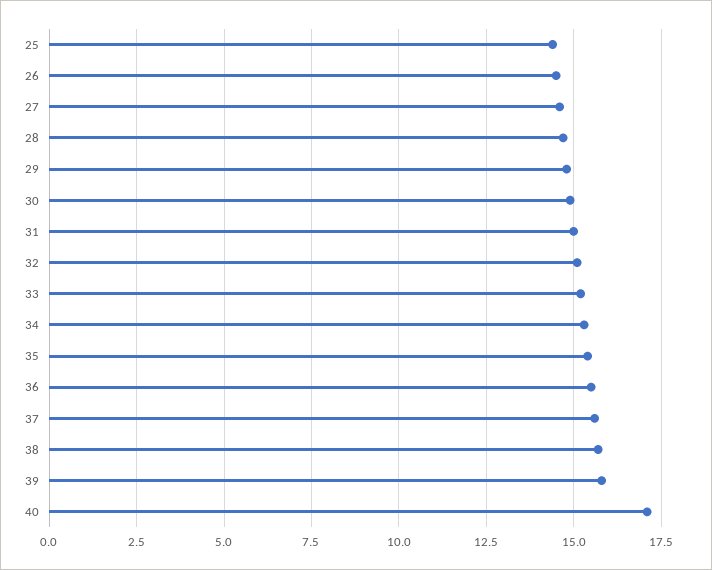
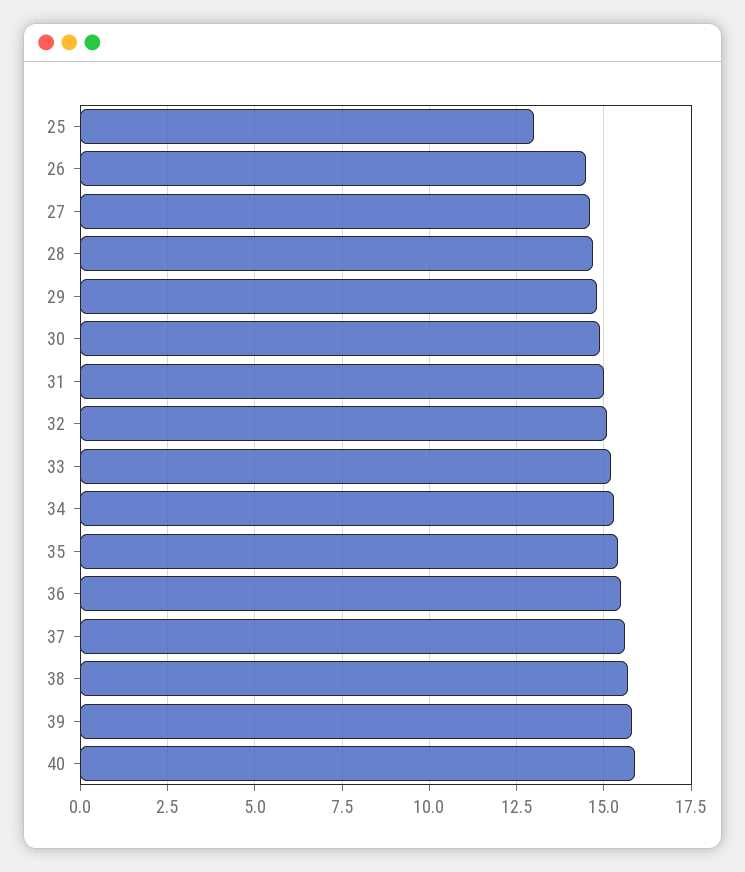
  {
-   "25": 14.5,
+   "25": 13,
    "26": 14.5,
    "27": 14.5,
    "28": 14.5,
    "29": 15,
    "30": 15,
    "31": 15,
    "32": 15,
    "33": 15,
    "34": 15.5,
    "35": 15.5,
    "36": 15.5,
    "37": 15.5,
    "38": 15.5,
    "39": 16,
-   "40": 17
+   "40": 16
  }

